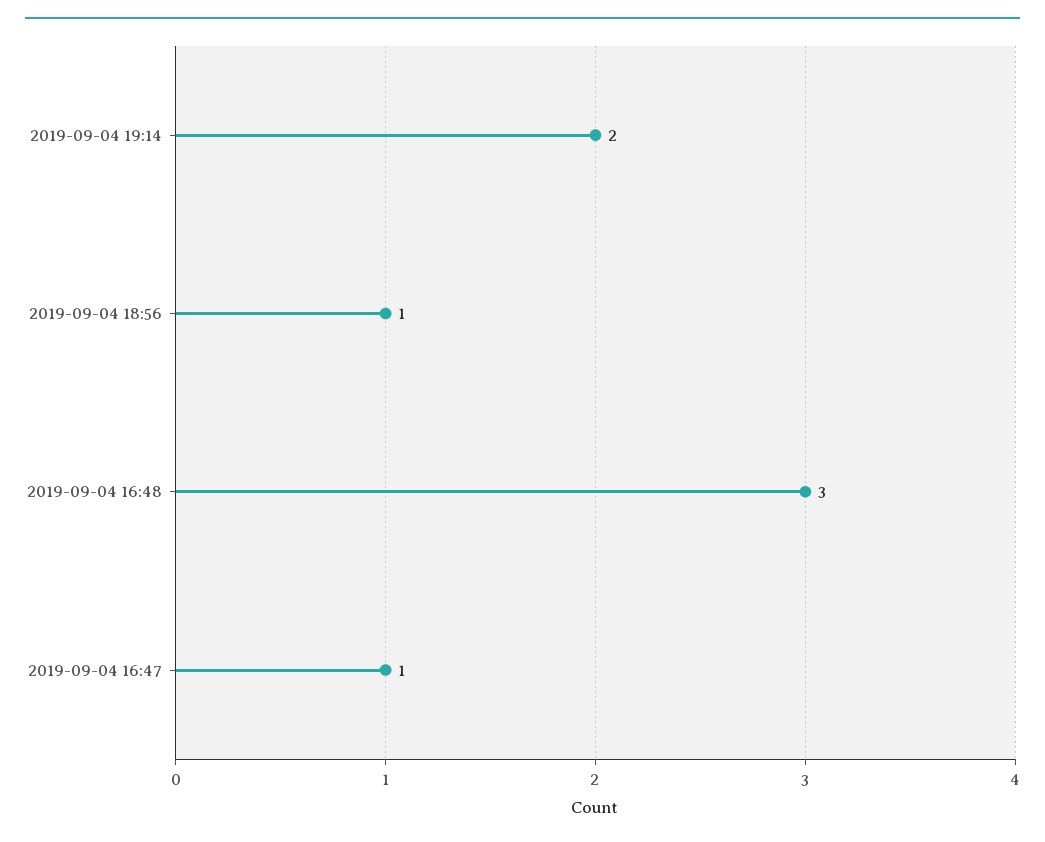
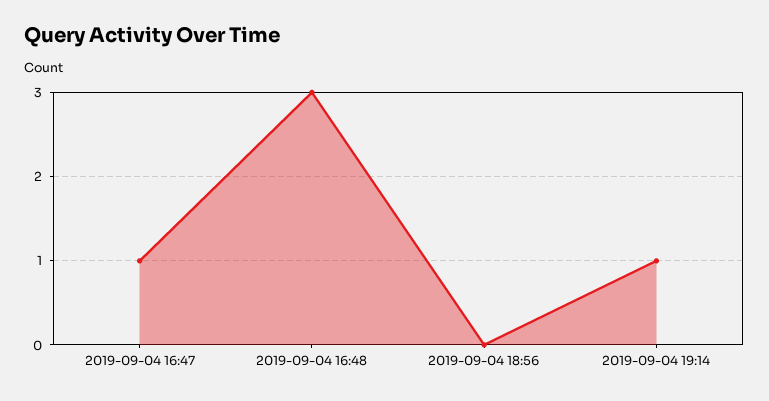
  {
-   "2019-09-04 19:14": 2,
+   "2019-09-04 19:14": 1,
-   "2019-09-04 18:56": 1,
+   "2019-09-04 18:56": 0,
    "2019-09-04 16:48": 3,
    "2019-09-04 16:47": 1
  }

